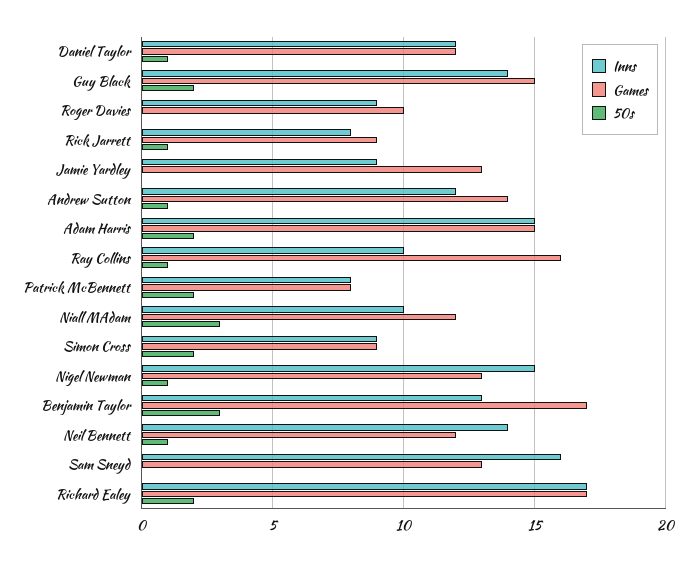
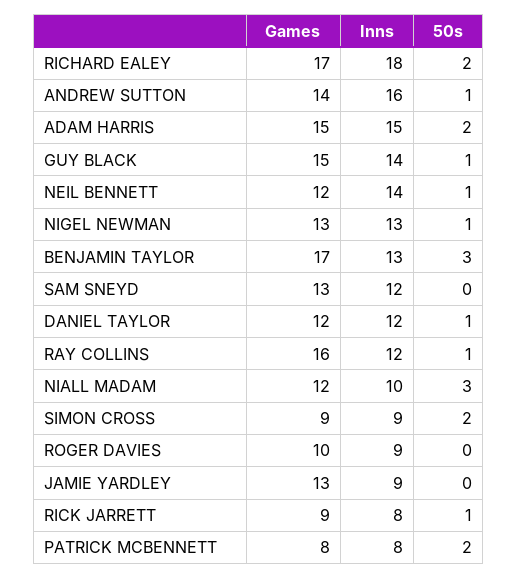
  {
    "Inns": {
      "Daniel Taylor": 12,
      "Guy Black": 14,
      "Roger Davies": 9,
      "Rick Jarrett": 8,
      "Jamie Yardley": 9,
-     "Andrew Sutton": 12,
+     "Andrew Sutton": 16,
      "Adam Harris": 15,
-     "Ray Collins": 10,
+     "Ray Collins": 12,
      "Patrick McBennett": 8,
      "Niall MAdam": 10,
      "Simon Cross": 9,
-     "Nigel Newman": 15,
+     "Nigel Newman": 13,
      "Benjamin Taylor": 13,
      "Neil Bennett": 14,
-     "Sam Sneyd": 16,
+     "Sam Sneyd": 12,
-     "Richard Ealey": 17
+     "Richard Ealey": 18
    },
    "Games": {
      "Daniel Taylor": 12,
      "Guy Black": 15,
      "Roger Davies": 10,
      "Rick Jarrett": 9,
      "Jamie Yardley": 13,
      "Andrew Sutton": 14,
      "Adam Harris": 15,
      "Ray Collins": 16,
      "Patrick McBennett": 8,
      "Niall MAdam": 12,
      "Simon Cross": 9,
      "Nigel Newman": 13,
      "Benjamin Taylor": 17,
      "Neil Bennett": 12,
      "Sam Sneyd": 13,
      "Richard Ealey": 17
    },
    "50s": {
      "Daniel Taylor": 1,
-     "Guy Black": 2,
+     "Guy Black": 1,
      "Roger Davies": 0,
      "Rick Jarrett": 1,
      "Jamie Yardley": 0,
      "Andrew Sutton": 1,
      "Adam Harris": 2,
      "Ray Collins": 1,
      "Patrick McBennett": 2,
      "Niall MAdam": 3,
      "Simon Cross": 2,
      "Nigel Newman": 1,
      "Benjamin Taylor": 3,
      "Neil Bennett": 1,
      "Sam Sneyd": 0,
      "Richard Ealey": 2
    }
  }

